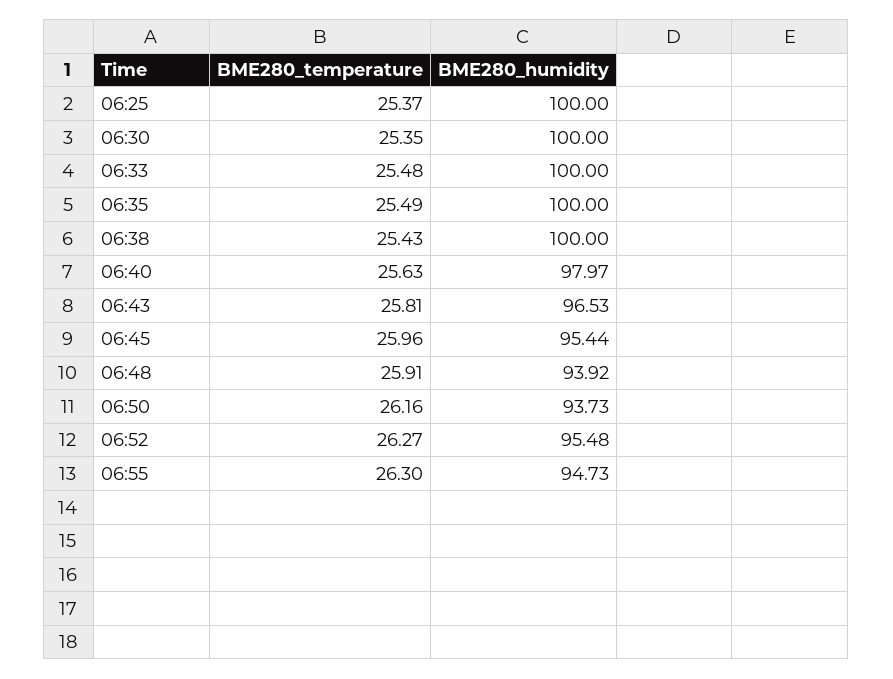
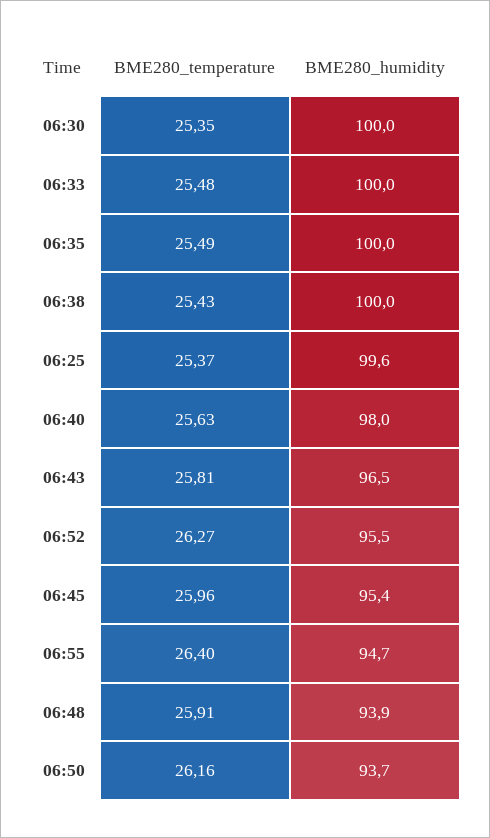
  {
    "BME280_temperature": {
      "06:25": 25.37,
      "06:30": 25.35,
      "06:33": 25.48,
      "06:35": 25.49,
      "06:38": 25.43,
      "06:40": 25.63,
      "06:43": 25.81,
      "06:45": 25.96,
      "06:48": 25.91,
      "06:50": 26.16,
      "06:52": 26.27,
-     "06:55": 26.3
+     "06:55": 26.4
    },
    "BME280_humidity": {
-     "06:25": 100,
+     "06:25": 99.6,
      "06:30": 100,
      "06:33": 100,
      "06:35": 100,
      "06:38": 100,
      "06:40": 97.97,
      "06:43": 96.53,
      "06:45": 95.44,
      "06:48": 93.92,
      "06:50": 93.73,
      "06:52": 95.48,
      "06:55": 94.73
    }
  }

